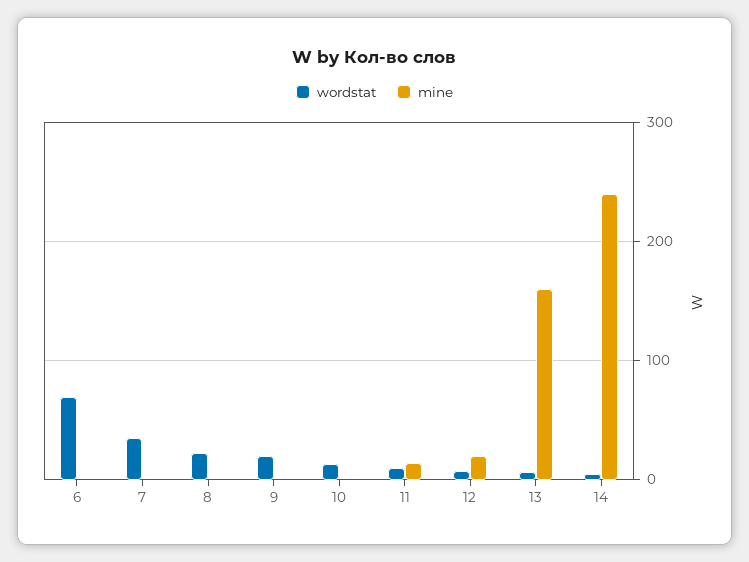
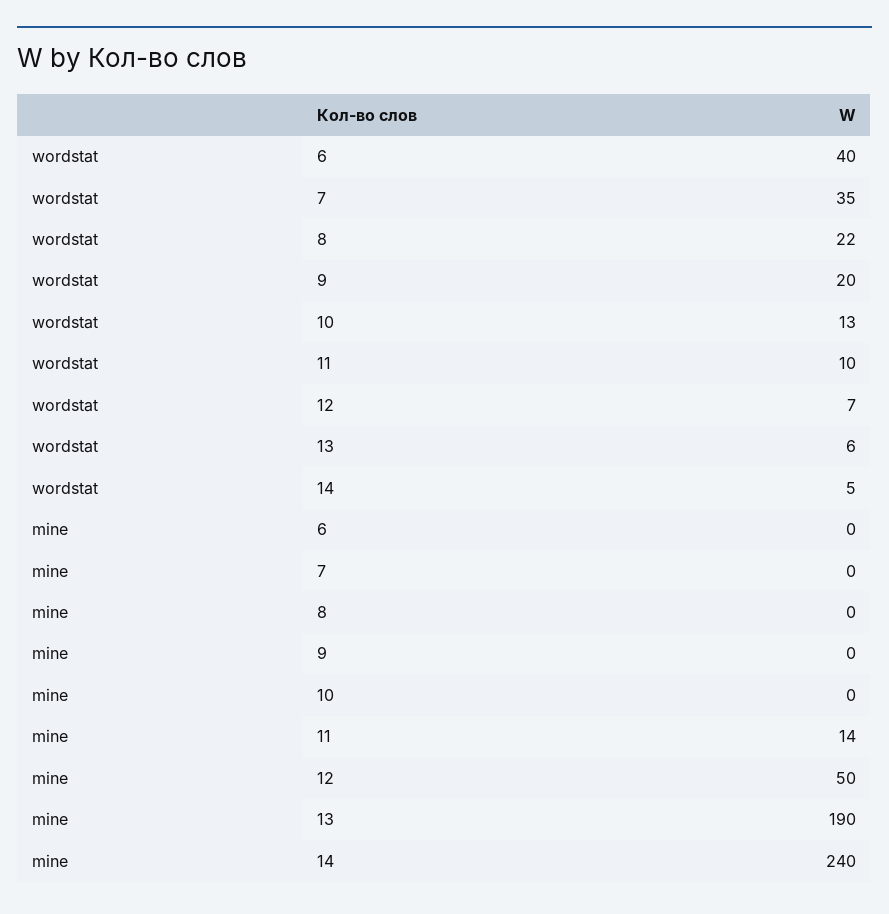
  {
    "wordstat": {
-     "6": 70,
+     "6": 40,
      "7": 35,
      "8": 22,
      "9": 20,
      "10": 13,
      "11": 10,
      "12": 7,
      "13": 6,
      "14": 5
    },
    "mine": {
      "6": 0,
      "7": 0,
      "8": 0,
      "9": 0,
      "10": 0,
      "11": 14,
-     "12": 20,
+     "12": 50,
-     "13": 160,
+     "13": 190,
      "14": 240
    }
  }

